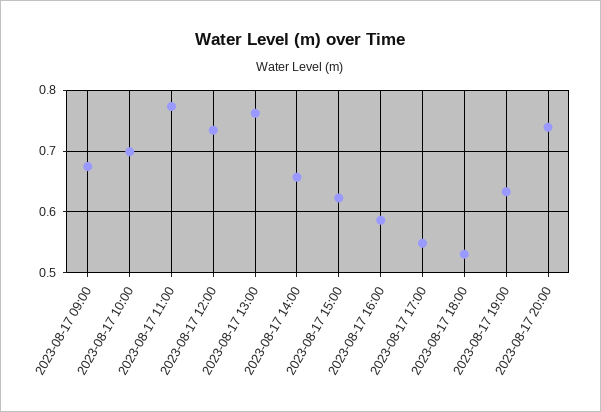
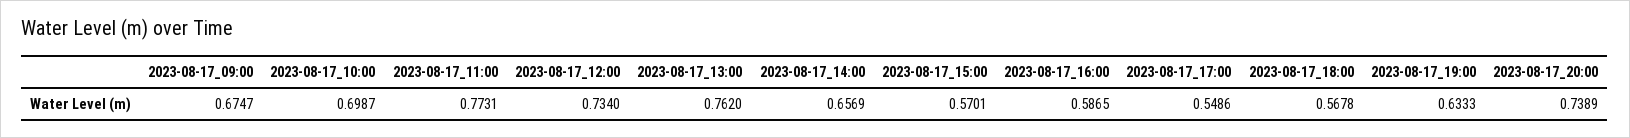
  {
    "2023-08-17 09:00": 0.6747,
    "2023-08-17 10:00": 0.6987,
    "2023-08-17 11:00": 0.7731,
    "2023-08-17 12:00": 0.734,
    "2023-08-17 13:00": 0.762,
    "2023-08-17 14:00": 0.6569,
-   "2023-08-17 15:00": 0.62,
+   "2023-08-17 15:00": 0.5701,
    "2023-08-17 16:00": 0.5865,
    "2023-08-17 17:00": 0.5486,
-   "2023-08-17 18:00": 0.53,
+   "2023-08-17 18:00": 0.5678,
    "2023-08-17 19:00": 0.6333,
    "2023-08-17 20:00": 0.7389
  }

